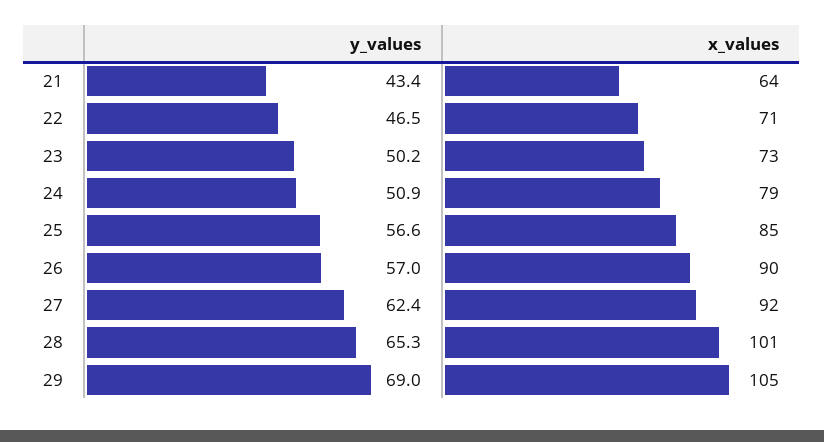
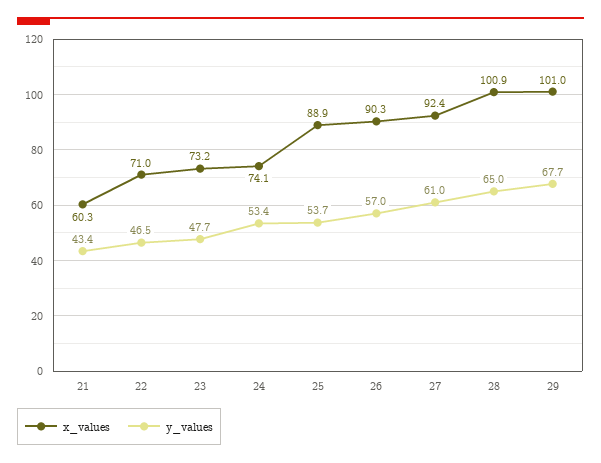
  {
    "y_values": {
      "21": 43.4,
      "22": 46.5,
-     "23": 50.2,
+     "23": 47.7,
-     "24": 50.9,
+     "24": 53.4,
-     "25": 56.6,
+     "25": 53.7,
      "26": 57,
-     "27": 62.4,
+     "27": 61,
-     "28": 65.3,
+     "28": 65,
-     "29": 69
+     "29": 67.7
    },
    "x_values": {
-     "21": 64,
+     "21": 60.3,
      "22": 71,
      "23": 73.2,
-     "24": 79,
+     "24": 74.1,
-     "25": 85,
+     "25": 88.9,
      "26": 90.3,
      "27": 92.4,
      "28": 100.9,
-     "29": 105
+     "29": 101
    }
  }

